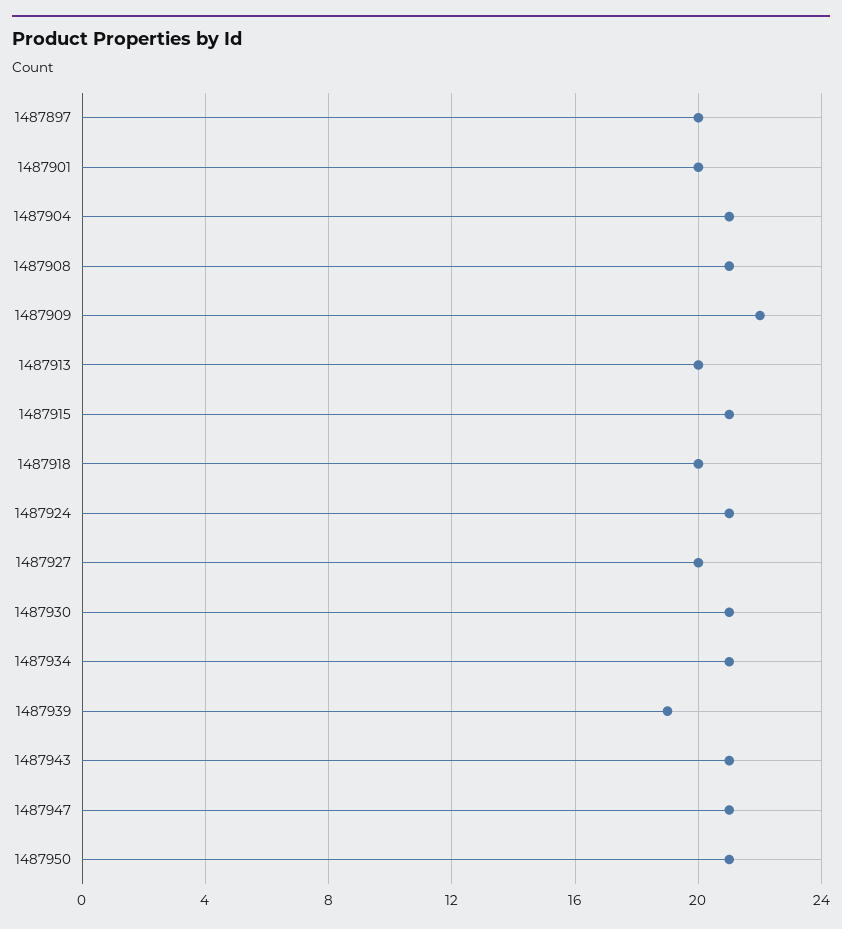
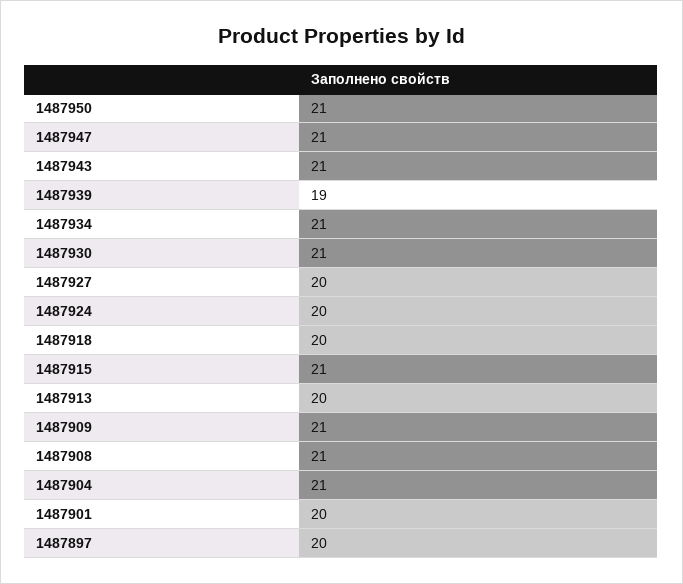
  {
    "1487897": 20,
    "1487901": 20,
    "1487904": 21,
    "1487908": 21,
-   "1487909": 22,
+   "1487909": 21,
    "1487913": 20,
    "1487915": 21,
    "1487918": 20,
-   "1487924": 21,
+   "1487924": 20,
    "1487927": 20,
    "1487930": 21,
    "1487934": 21,
    "1487939": 19,
    "1487943": 21,
    "1487947": 21,
    "1487950": 21
  }

